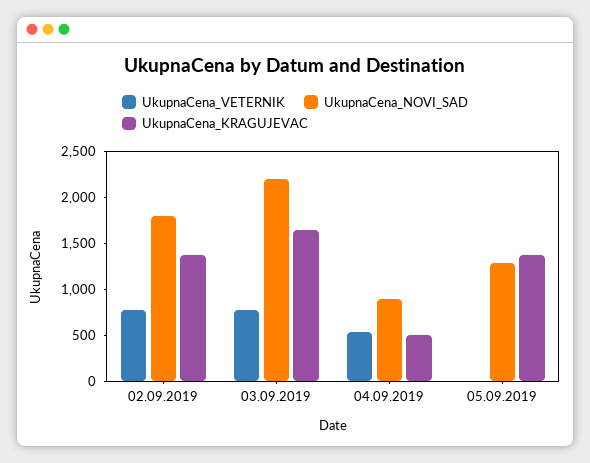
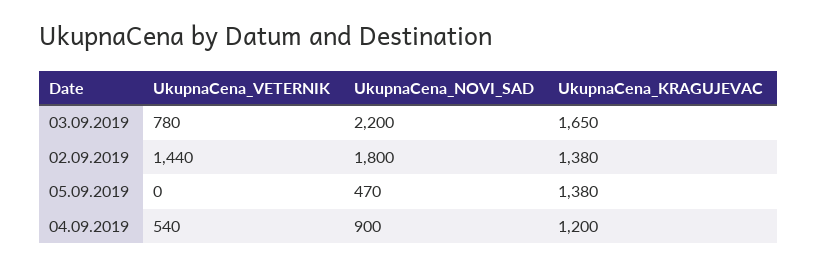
  {
    "UkupnaCena_VETERNIK": {
-     "02.09.2019": 800,
+     "02.09.2019": 1440,
      "03.09.2019": 780,
      "04.09.2019": 540,
      "05.09.2019": 0
    },
    "UkupnaCena_NOVI_SAD": {
      "02.09.2019": 1800,
      "03.09.2019": 2200,
      "04.09.2019": 900,
-     "05.09.2019": 1300
+     "05.09.2019": 470
    },
    "UkupnaCena_KRAGUJEVAC": {
      "02.09.2019": 1380,
      "03.09.2019": 1650,
-     "04.09.2019": 500,
+     "04.09.2019": 1200,
      "05.09.2019": 1380
    }
  }

